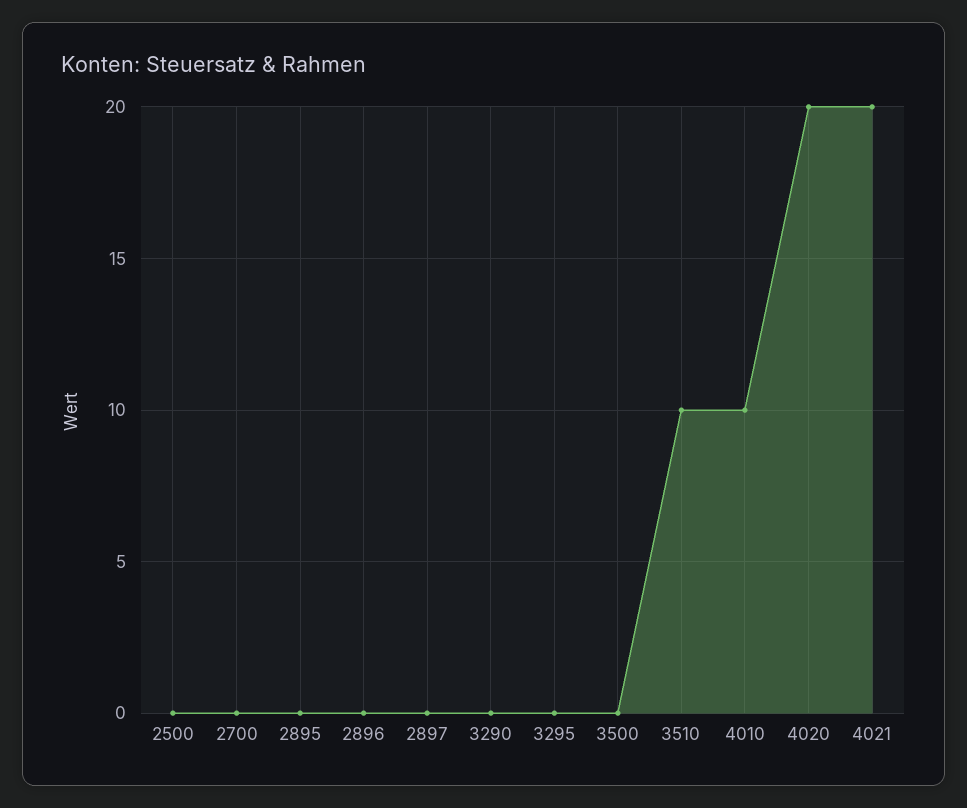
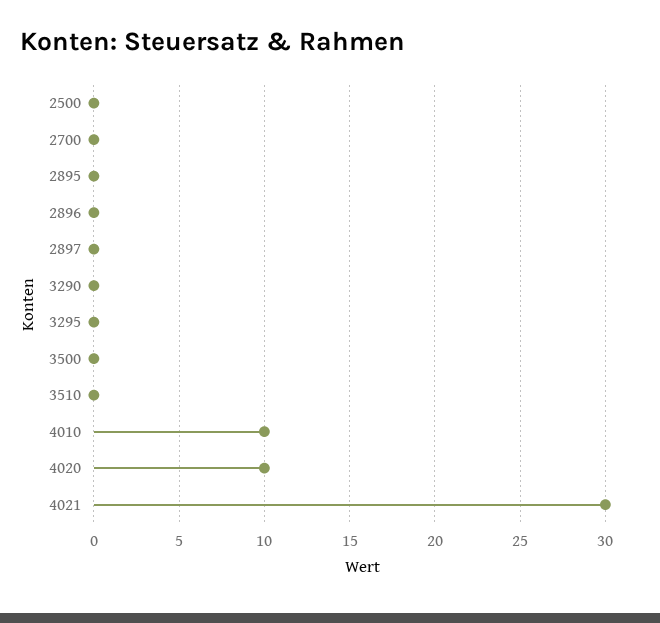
  {
    "2500": 0,
    "2700": 0,
    "2895": 0,
    "2896": 0,
    "2897": 0,
    "3290": 0,
    "3295": 0,
    "3500": 0,
-   "3510": 10,
+   "3510": 0,
    "4010": 10,
-   "4020": 20,
+   "4020": 10,
-   "4021": 20
+   "4021": 30
  }

